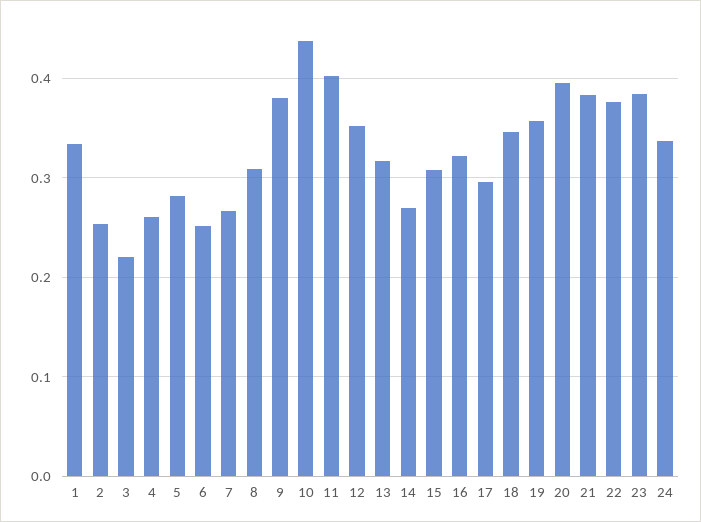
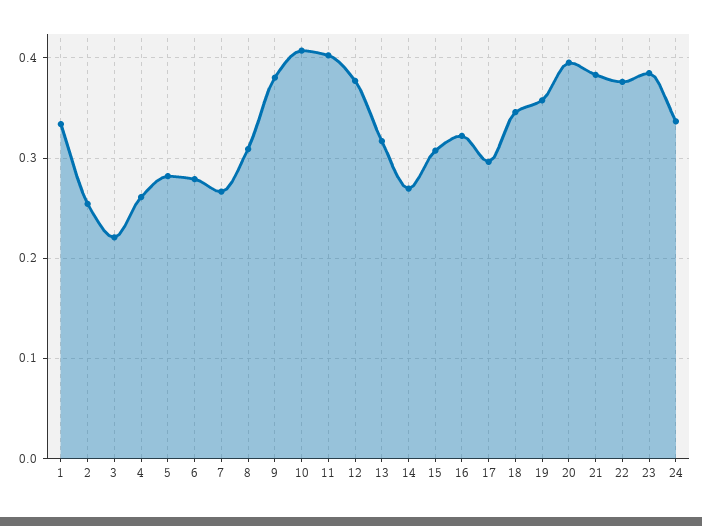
  {
    "1": 0.33,
    "2": 0.25,
    "3": 0.22,
    "4": 0.26,
    "5": 0.28,
-   "6": 0.25,
+   "6": 0.28,
    "7": 0.27,
    "8": 0.31,
    "9": 0.38,
-   "10": 0.44,
+   "10": 0.41,
    "11": 0.4,
-   "12": 0.35,
+   "12": 0.38,
    "13": 0.32,
    "14": 0.27,
    "15": 0.31,
    "16": 0.32,
    "17": 0.3,
    "18": 0.35,
    "19": 0.36,
    "20": 0.4,
    "21": 0.38,
    "22": 0.38,
    "23": 0.38,
    "24": 0.34
  }

